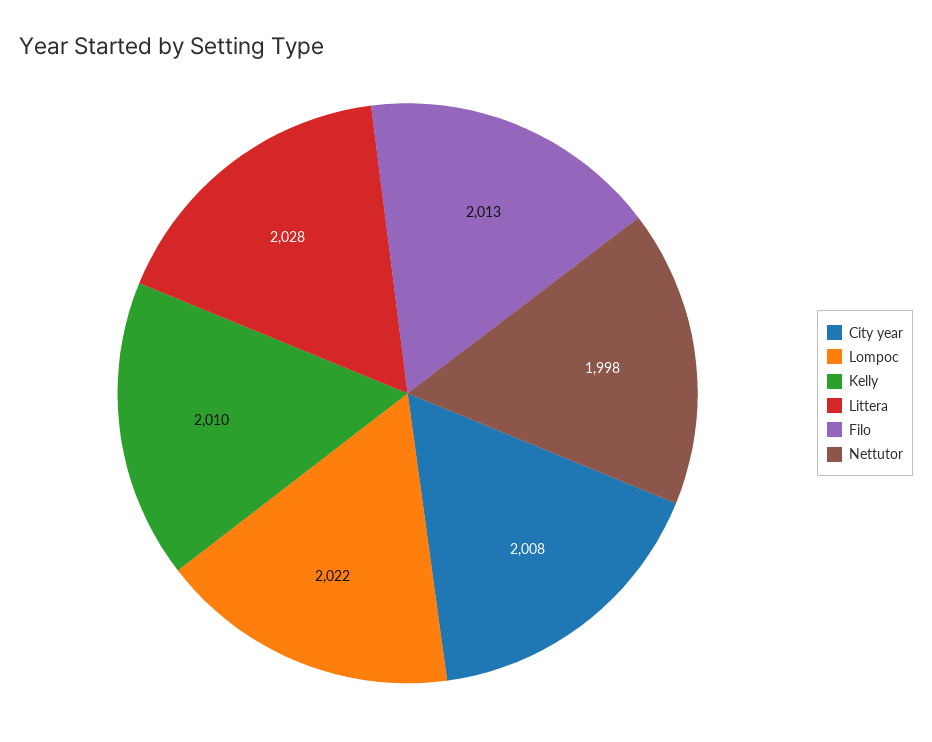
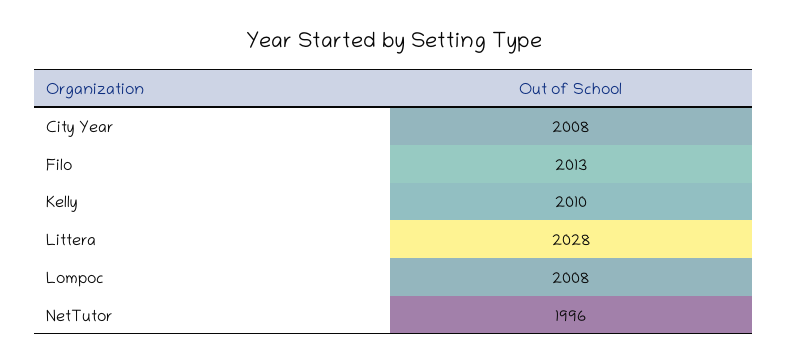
  {
    "City year": 2008,
-   "Lompoc": 2022,
+   "Lompoc": 2008,
    "Kelly": 2010,
    "Littera": 2028,
    "Filo": 2013,
-   "Nettutor": 1998
+   "Nettutor": 1996
  }

